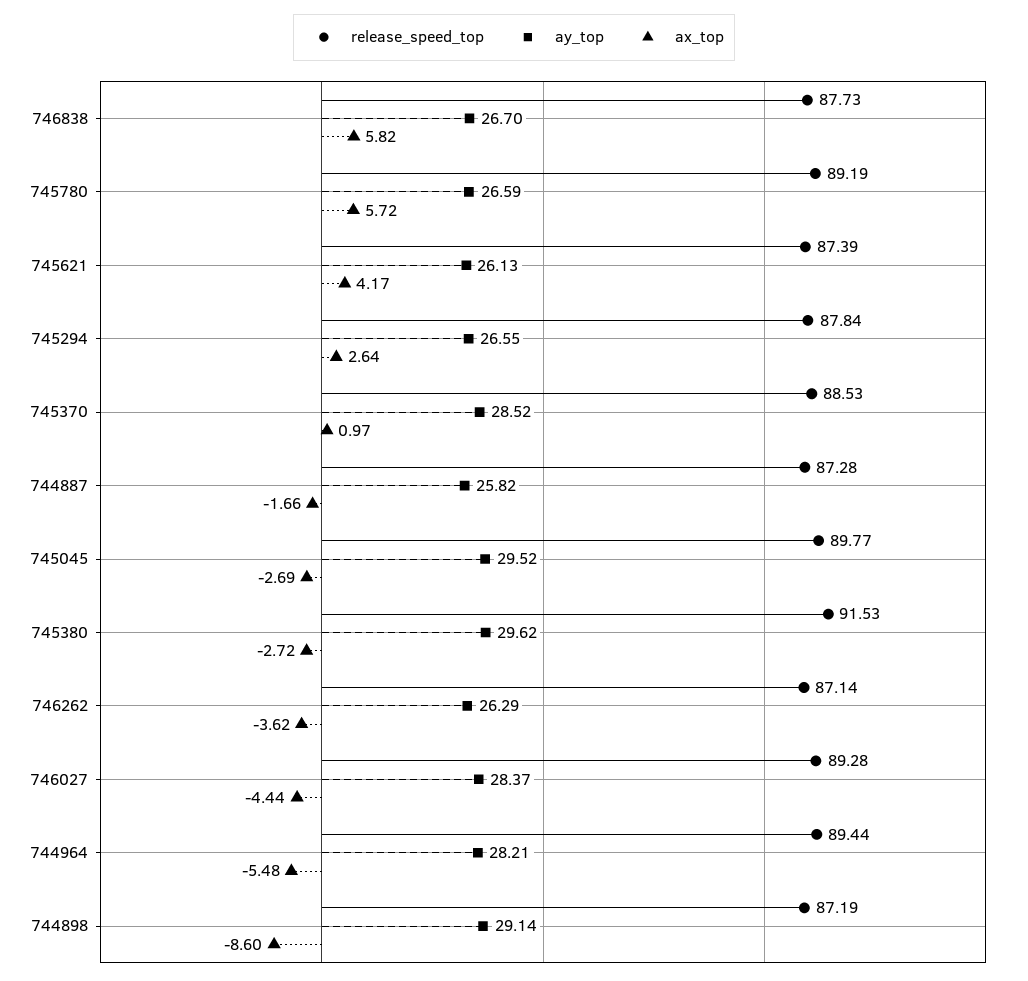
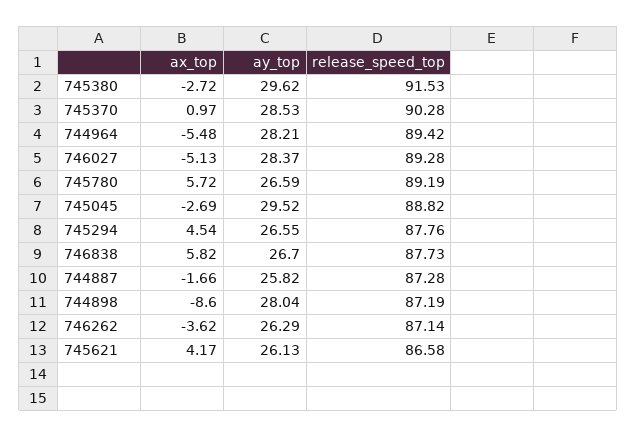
  {
    "release_speed_top": {
      "746838": 87.73,
      "745780": 89.19,
-     "745621": 87.39,
+     "745621": 86.58,
-     "745294": 87.84,
+     "745294": 87.76,
-     "745370": 88.53,
+     "745370": 90.28,
      "744887": 87.28,
-     "745045": 89.77,
+     "745045": 88.82,
      "745380": 91.53,
      "746262": 87.14,
      "746027": 89.28,
-     "744964": 89.44,
+     "744964": 89.42,
      "744898": 87.19
    },
    "ay_top": {
      "746838": 26.7,
      "745780": 26.59,
      "745621": 26.13,
      "745294": 26.55,
-     "745370": 28.52,
+     "745370": 28.53,
      "744887": 25.82,
      "745045": 29.52,
      "745380": 29.62,
      "746262": 26.29,
      "746027": 28.37,
      "744964": 28.21,
-     "744898": 29.14
+     "744898": 28.04
    },
    "ax_top": {
      "746838": 5.82,
      "745780": 5.72,
      "745621": 4.17,
-     "745294": 2.64,
+     "745294": 4.54,
      "745370": 0.97,
      "744887": -1.66,
      "745045": -2.69,
      "745380": -2.72,
      "746262": -3.62,
-     "746027": -4.44,
+     "746027": -5.13,
      "744964": -5.48,
      "744898": -8.6
    }
  }

